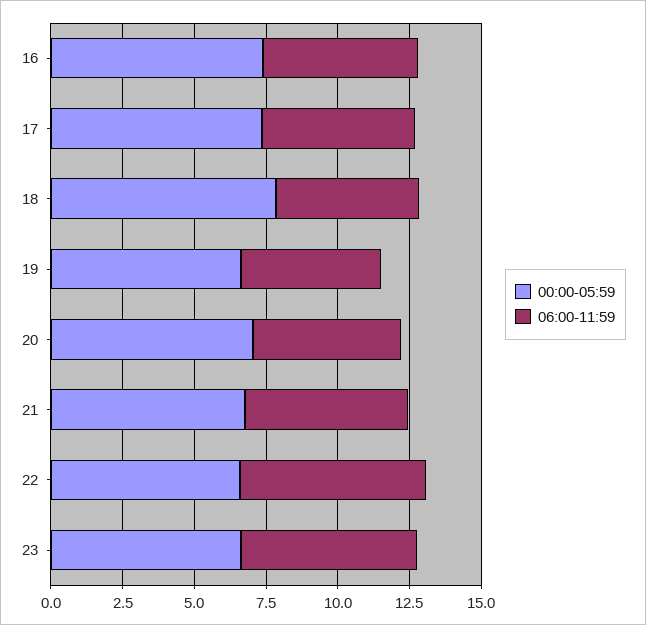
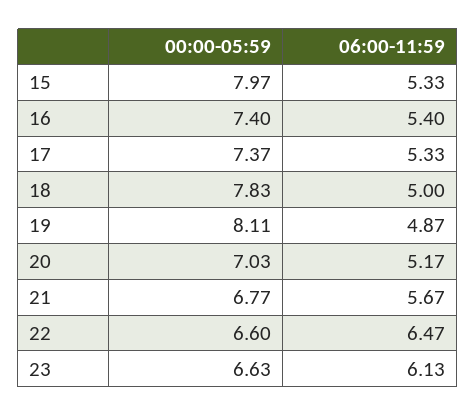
  {
    "00:00-05:59": {
      "16": 7.4,
      "17": 7.37,
      "18": 7.83,
-     "19": 6.5,
+     "19": 8.11,
      "20": 7.03,
      "21": 6.77,
      "22": 6.6,
-     "23": 6.63
+     "23": 6.63,
+     "15": 7.97
    },
    "06:00-11:59": {
      "16": 5.4,
      "17": 5.33,
      "18": 5,
      "19": 4.87,
      "20": 5.17,
      "21": 5.67,
      "22": 6.47,
-     "23": 6.13
+     "23": 6.13,
+     "15": 5.33
    }
  }

